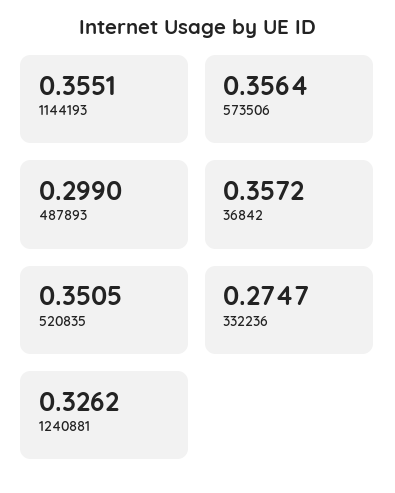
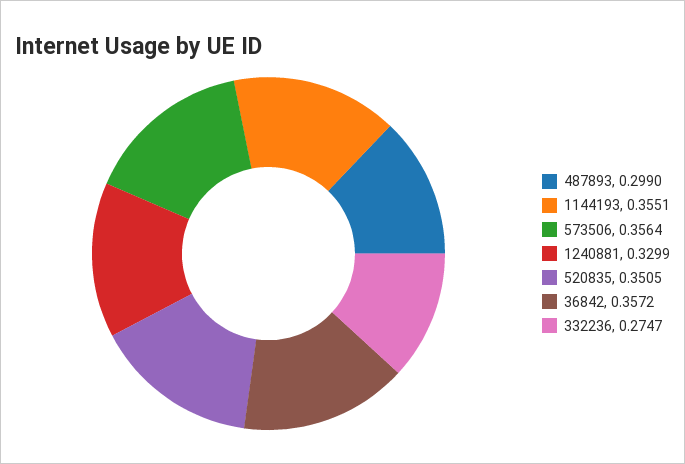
  {
    "1144193": 0.3551,
    "573506": 0.3564,
    "487893": 0.299,
    "36842": 0.3572,
    "520835": 0.3505,
    "332236": 0.2747,
-   "1240881": 0.3262
+   "1240881": 0.3299
  }

